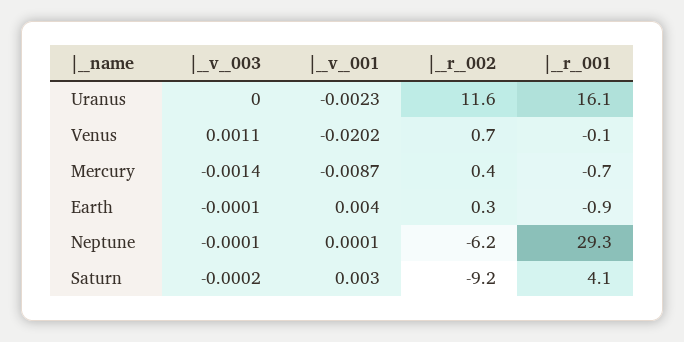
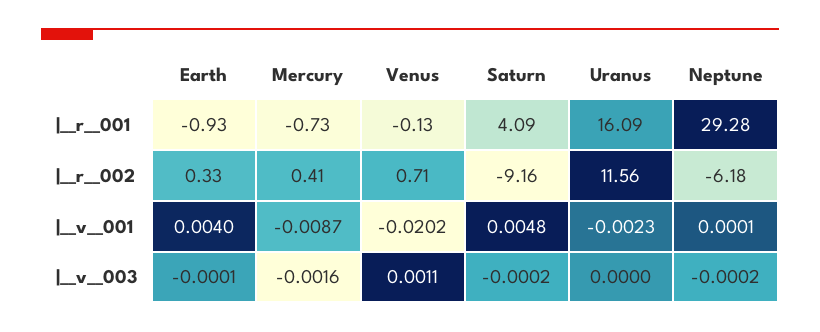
  {
    "|__v__003": {
      "Uranus": 0,
      "Venus": 0.0011,
-     "Mercury": -0.0014,
+     "Mercury": -0.0016,
      "Earth": -0.0001,
-     "Neptune": -0.0001,
+     "Neptune": -0.0002,
      "Saturn": -0.0002
    },
    "|__v__001": {
      "Uranus": -0.0023,
      "Venus": -0.0202,
      "Mercury": -0.0087,
      "Earth": 0.004,
      "Neptune": 0.0001,
-     "Saturn": 0.003
+     "Saturn": 0.0048
    },
    "|__r__002": {
      "Uranus": 11.56,
      "Venus": 0.71,
      "Mercury": 0.41,
      "Earth": 0.33,
      "Neptune": -6.18,
      "Saturn": -9.16
    },
    "|__r__001": {
      "Uranus": 16.09,
      "Venus": -0.13,
      "Mercury": -0.73,
      "Earth": -0.93,
      "Neptune": 29.28,
      "Saturn": 4.09
    }
  }

